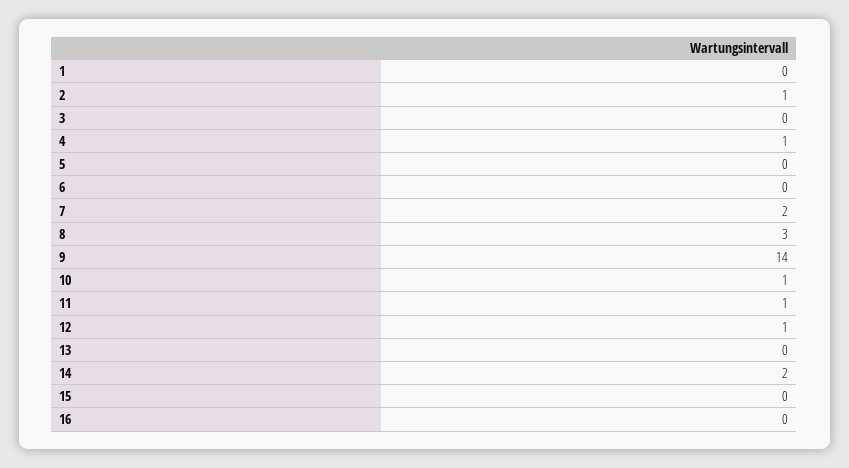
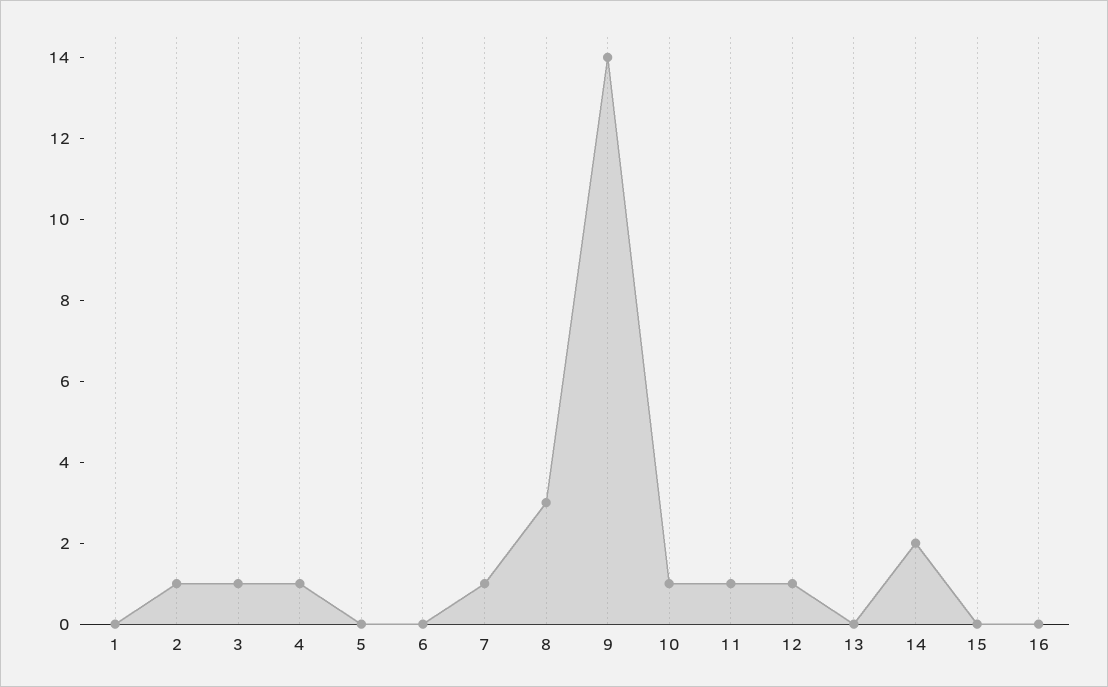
  {
    "1": 0,
    "2": 1,
-   "3": 0,
+   "3": 1,
    "4": 1,
    "5": 0,
    "6": 0,
-   "7": 2,
+   "7": 1,
    "8": 3,
    "9": 14,
    "10": 1,
    "11": 1,
    "12": 1,
    "13": 0,
    "14": 2,
    "15": 0,
    "16": 0
  }

